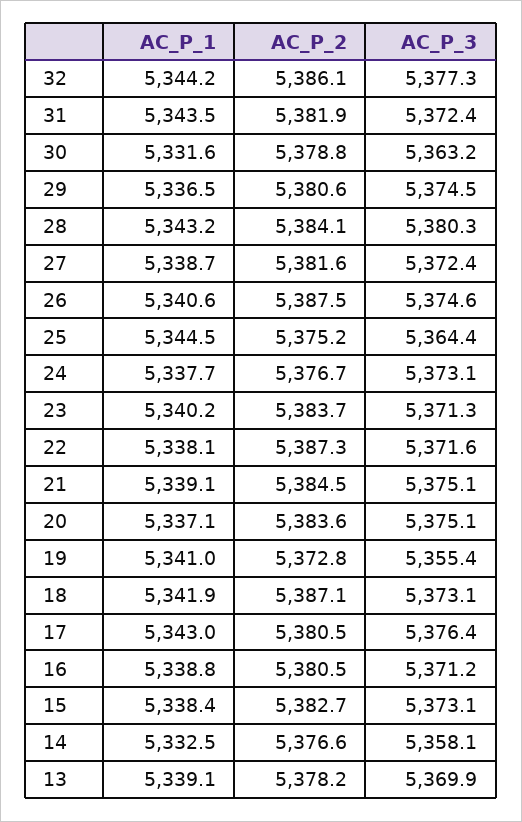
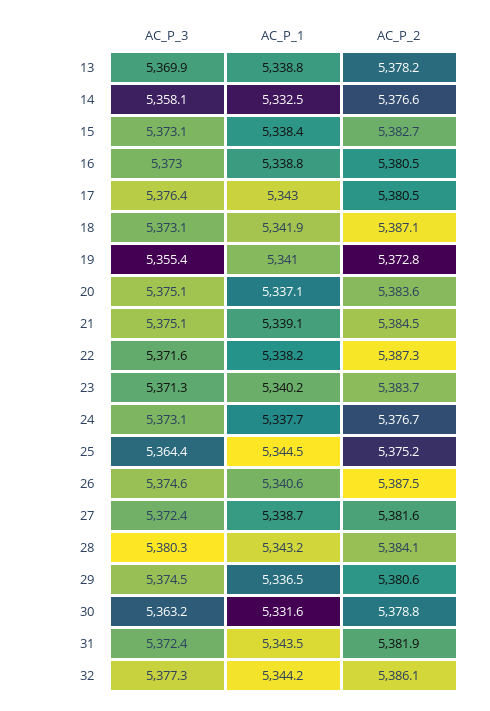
  {
    "AC_P_1": {
      "32": 5344.2,
      "31": 5343.5,
      "30": 5331.6,
      "29": 5336.5,
      "28": 5343.2,
      "27": 5338.7,
      "26": 5340.6,
      "25": 5344.5,
      "24": 5337.7,
      "23": 5340.2,
-     "22": 5338.1,
+     "22": 5338.2,
      "21": 5339.1,
      "20": 5337.1,
      "19": 5341,
      "18": 5341.9,
      "17": 5343,
      "16": 5338.8,
      "15": 5338.4,
      "14": 5332.5,
-     "13": 5339.1
+     "13": 5338.8
    },
    "AC_P_2": {
      "32": 5386.1,
      "31": 5381.9,
      "30": 5378.8,
      "29": 5380.6,
      "28": 5384.1,
      "27": 5381.6,
      "26": 5387.5,
      "25": 5375.2,
      "24": 5376.7,
      "23": 5383.7,
      "22": 5387.3,
      "21": 5384.5,
      "20": 5383.6,
      "19": 5372.8,
      "18": 5387.1,
      "17": 5380.5,
      "16": 5380.5,
      "15": 5382.7,
      "14": 5376.6,
      "13": 5378.2
    },
    "AC_P_3": {
      "32": 5377.3,
      "31": 5372.4,
      "30": 5363.2,
      "29": 5374.5,
      "28": 5380.3,
      "27": 5372.4,
      "26": 5374.6,
      "25": 5364.4,
      "24": 5373.1,
      "23": 5371.3,
      "22": 5371.6,
      "21": 5375.1,
      "20": 5375.1,
      "19": 5355.4,
      "18": 5373.1,
      "17": 5376.4,
-     "16": 5371.2,
+     "16": 5373,
      "15": 5373.1,
      "14": 5358.1,
      "13": 5369.9
    }
  }

